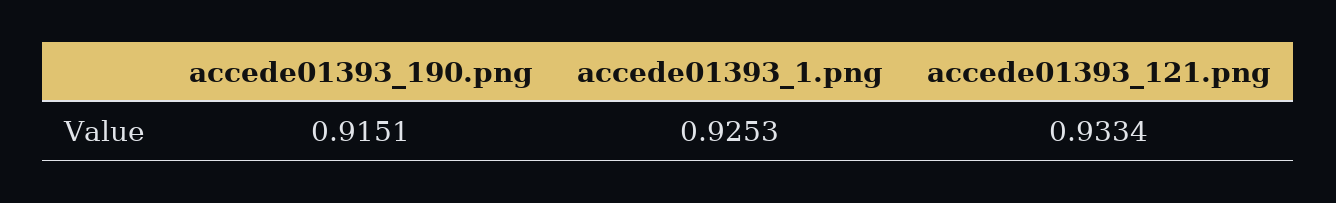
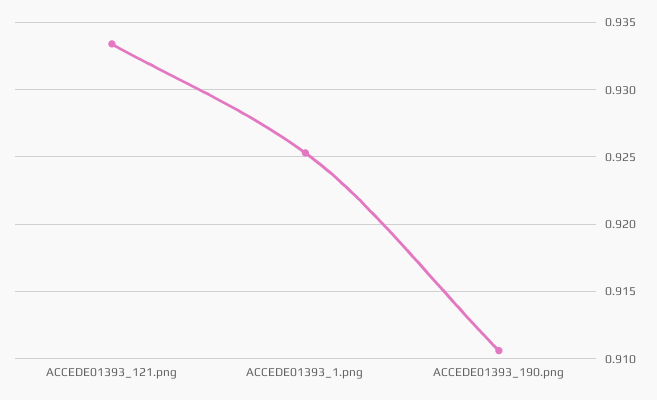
  {
-   "accede01393_190.png": 0.9151,
+   "accede01393_190.png": 0.9105,
    "accede01393_1.png": 0.9253,
    "accede01393_121.png": 0.9334
  }

